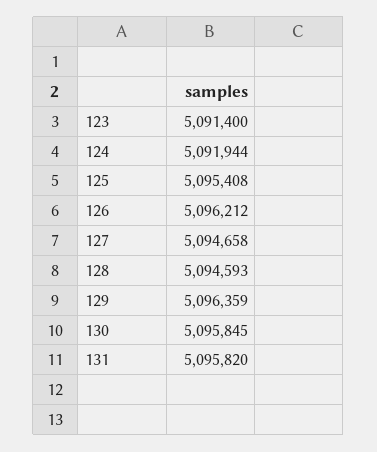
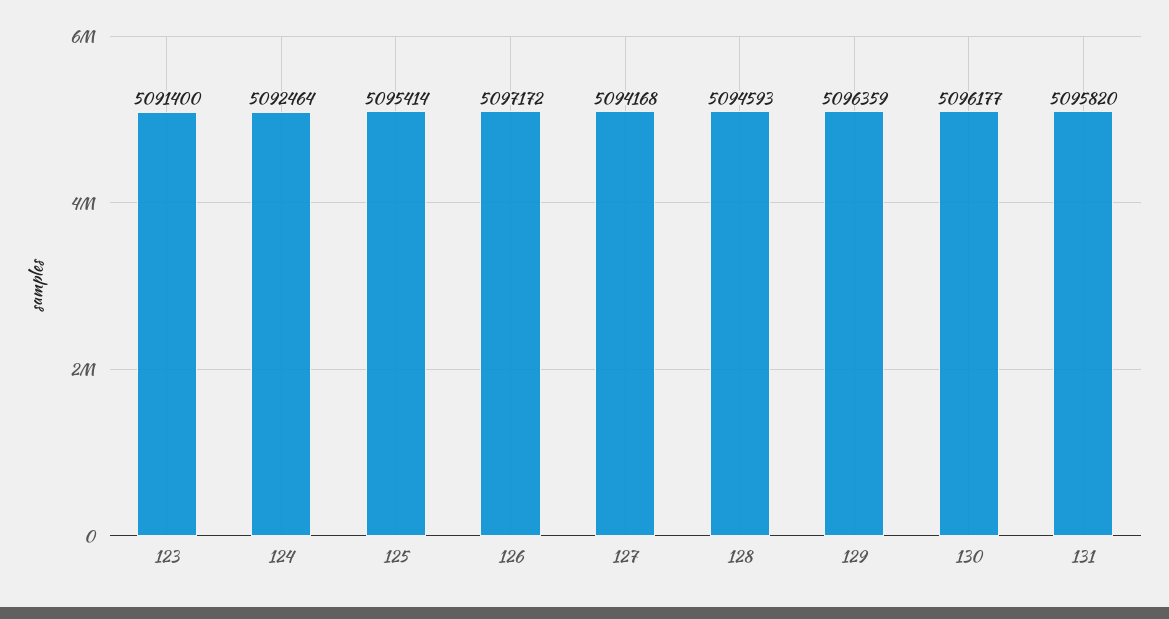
  {
    "123": 5091400,
-   "124": 5091944,
+   "124": 5092464,
-   "125": 5095408,
+   "125": 5095414,
-   "126": 5096212,
+   "126": 5097172,
-   "127": 5094658,
+   "127": 5094168,
    "128": 5094593,
    "129": 5096359,
-   "130": 5095845,
+   "130": 5096177,
    "131": 5095820
  }

